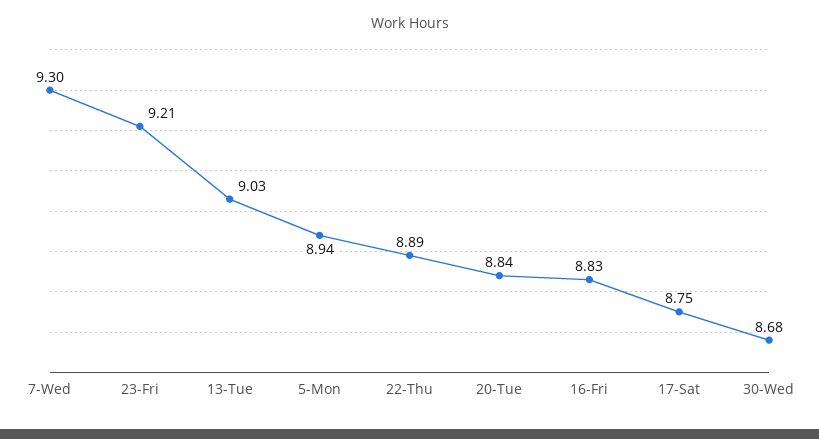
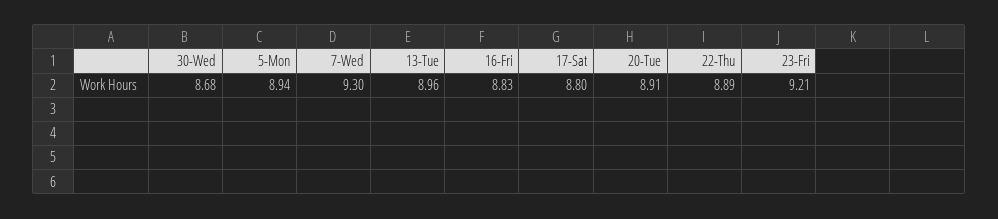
  {
    "7-Wed": 9.3,
    "23-Fri": 9.21,
-   "13-Tue": 9.03,
+   "13-Tue": 8.96,
    "5-Mon": 8.94,
    "22-Thu": 8.89,
-   "20-Tue": 8.84,
+   "20-Tue": 8.91,
    "16-Fri": 8.83,
-   "17-Sat": 8.75,
+   "17-Sat": 8.8,
    "30-Wed": 8.68
  }

